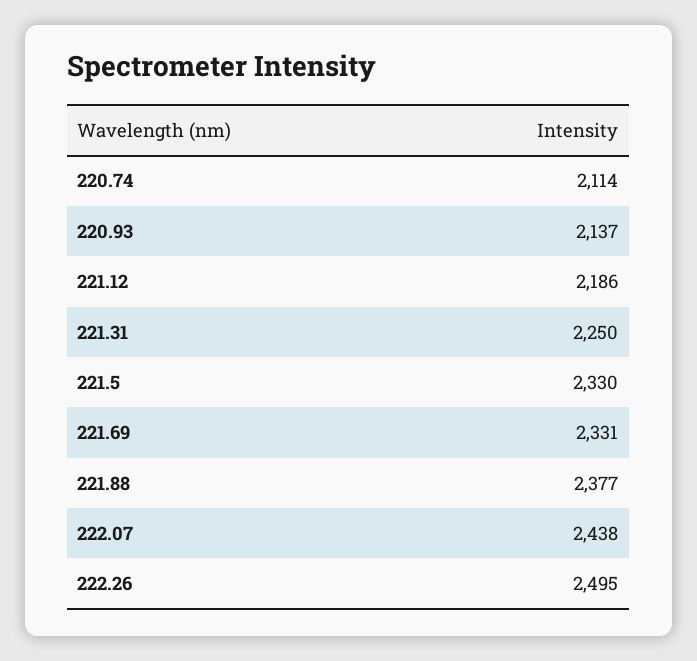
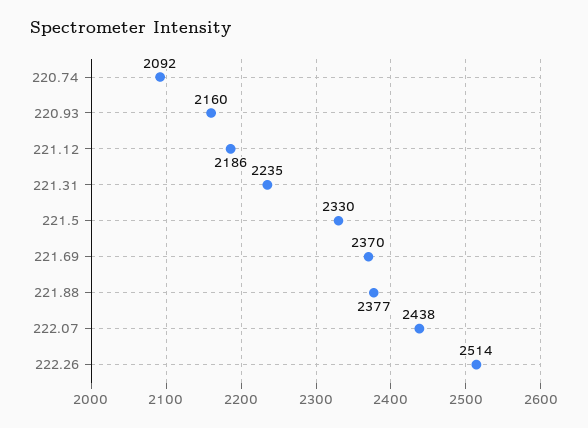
  {
-   "220.74": 2114,
+   "220.74": 2092,
-   "220.93": 2137,
+   "220.93": 2160,
    "221.12": 2186,
-   "221.31": 2250,
+   "221.31": 2235,
    "221.5": 2330,
-   "221.69": 2331,
+   "221.69": 2370,
    "221.88": 2377,
    "222.07": 2438,
-   "222.26": 2495
+   "222.26": 2514
  }

